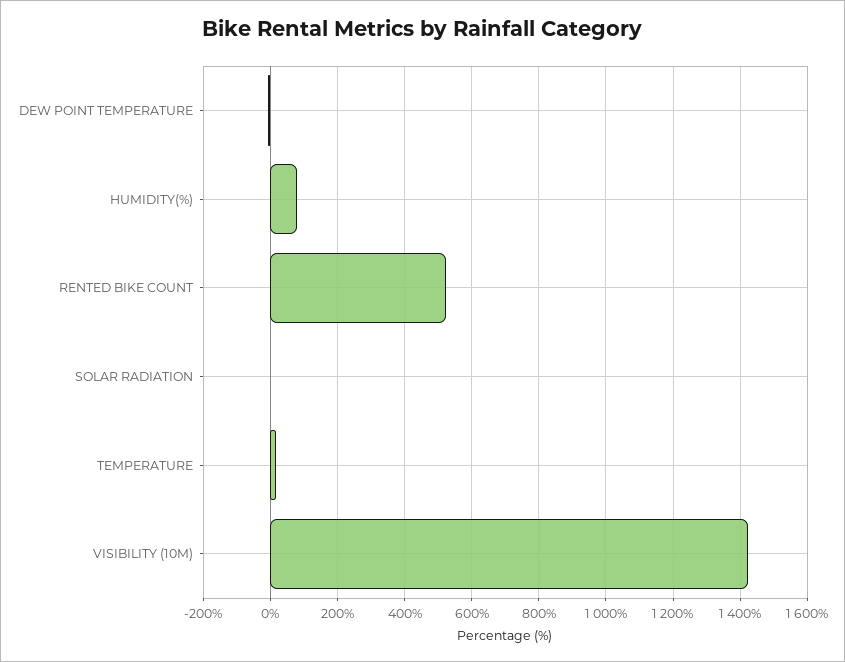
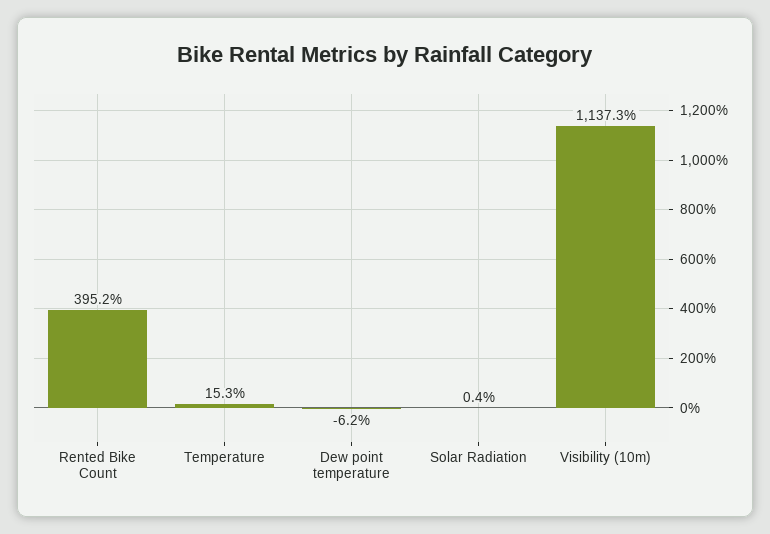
  {
    "DEW POINT TEMPERATURE": -6.2,
-   "HUMIDITY(%)": 80,
-   "RENTED BIKE COUNT": 520,
+   "RENTED BIKE COUNT": 395.2,
    "SOLAR RADIATION": 0.4,
    "TEMPERATURE": 15.3,
-   "VISIBILITY (10M)": 1420
+   "VISIBILITY (10M)": 1137.3
  }

